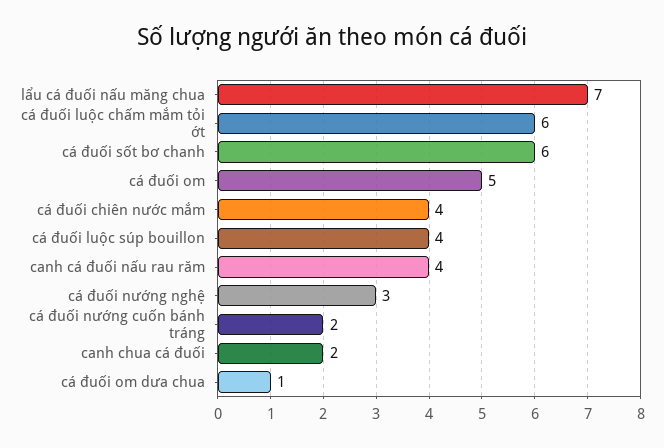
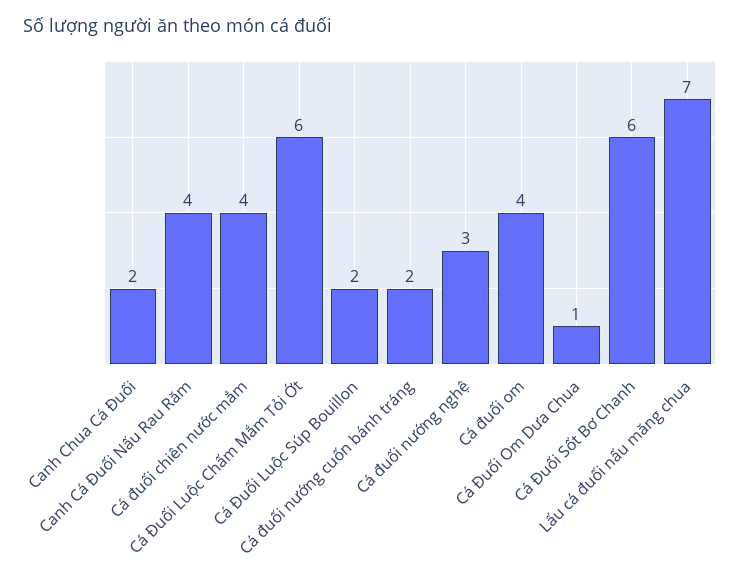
  {
    "lẩu cá đuối nấu măng chua": 7,
    "cá đuối luộc chấm mắm tỏi ớt": 6,
    "cá đuối sốt bơ chanh": 6,
-   "cá đuối om": 5,
+   "cá đuối om": 4,
    "cá đuối chiên nước mắm": 4,
-   "cá đuối luộc súp bouillon": 4,
+   "cá đuối luộc súp bouillon": 2,
    "canh cá đuối nấu rau răm": 4,
    "cá đuối nướng nghệ": 3,
    "cá đuối nướng cuốn bánh tráng": 2,
    "canh chua cá đuối": 2,
    "cá đuối om dưa chua": 1
  }

